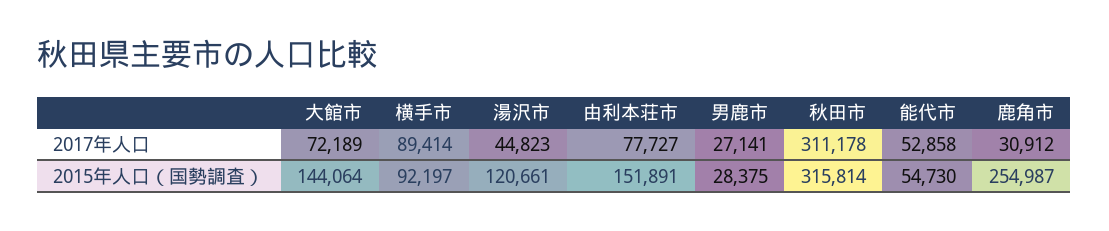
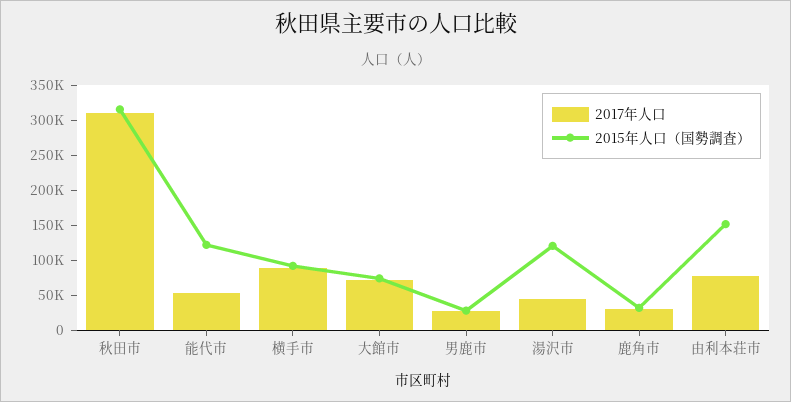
  {
    "2017年人口": {
      "大館市": 72189,
      "横手市": 89414,
      "湯沢市": 44823,
      "由利本荘市": 77727,
      "男鹿市": 27141,
      "秋田市": 311178,
      "能代市": 52858,
      "鹿角市": 30912
    },
    "2015年人口（国勢調査）": {
-     "大館市": 144064,
+     "大館市": 75000,
      "横手市": 92197,
      "湯沢市": 120661,
      "由利本荘市": 151891,
      "男鹿市": 28375,
      "秋田市": 315814,
-     "能代市": 54730,
+     "能代市": 125000,
-     "鹿角市": 254987
+     "鹿角市": 25000
    }
  }

